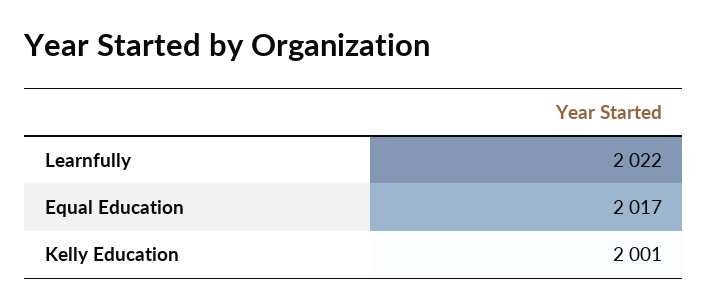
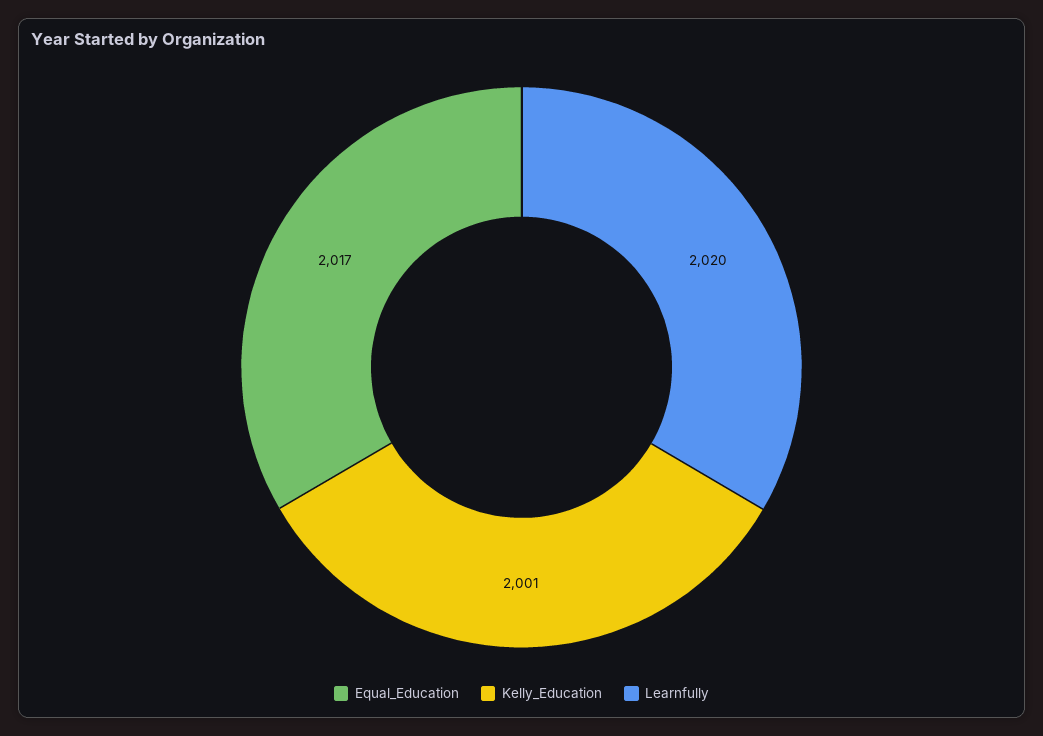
  {
-   "Learnfully": 2022,
+   "Learnfully": 2020,
    "Equal Education": 2017,
    "Kelly Education": 2001
  }

